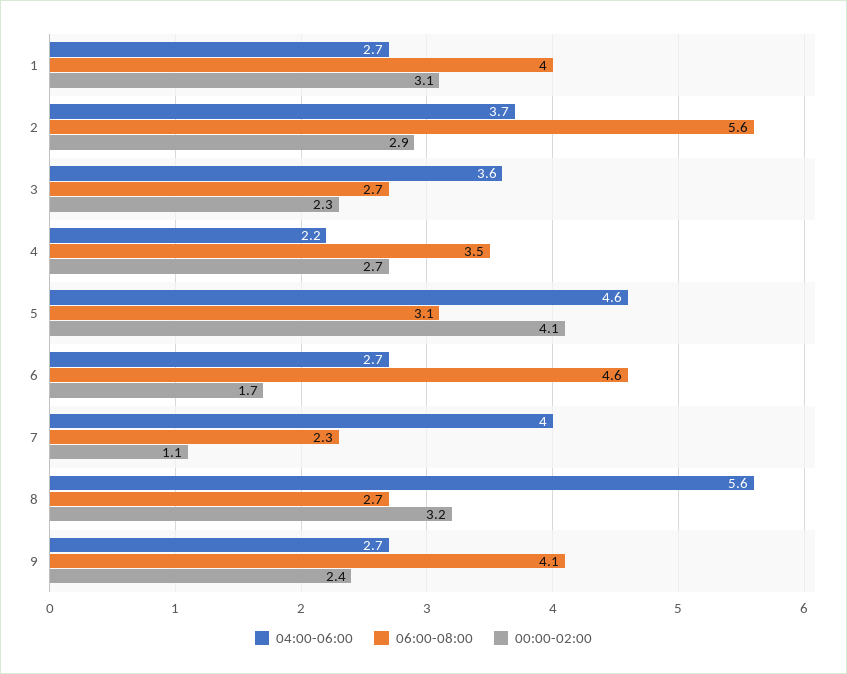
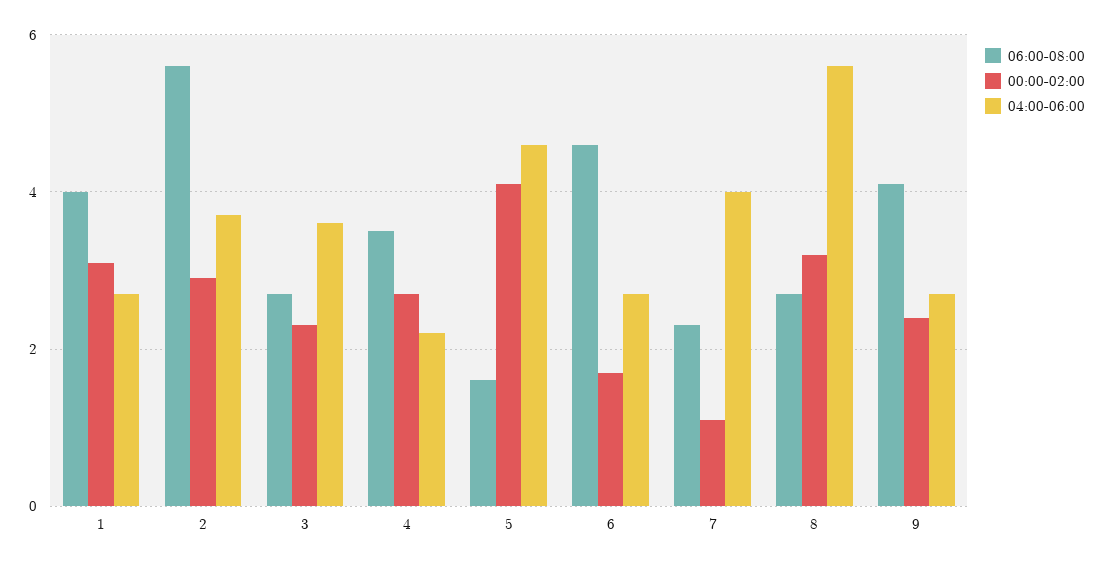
  {
    "04:00-06:00": {
      "1": 2.7,
      "2": 3.7,
      "3": 3.6,
      "4": 2.2,
      "5": 4.6,
      "6": 2.7,
      "7": 4,
      "8": 5.6,
      "9": 2.7
    },
    "06:00-08:00": {
      "1": 4,
      "2": 5.6,
      "3": 2.7,
      "4": 3.5,
-     "5": 3.1,
+     "5": 1.5,
      "6": 4.6,
      "7": 2.3,
      "8": 2.7,
      "9": 4.1
    },
    "00:00-02:00": {
      "1": 3.1,
      "2": 2.9,
      "3": 2.3,
      "4": 2.7,
      "5": 4.1,
      "6": 1.7,
      "7": 1.1,
      "8": 3.2,
      "9": 2.4
    }
  }

